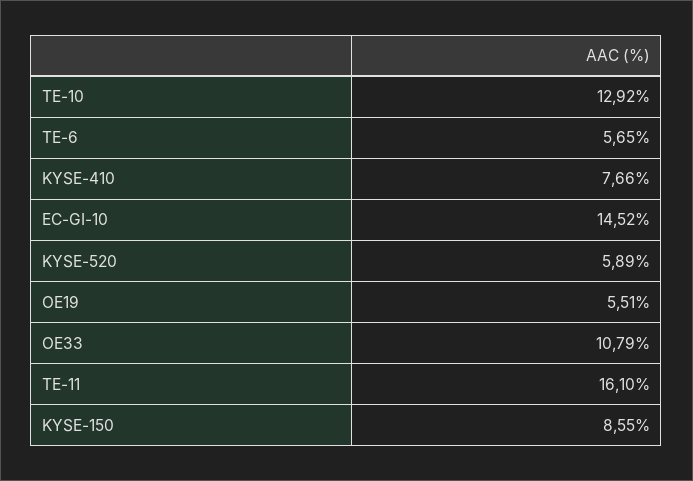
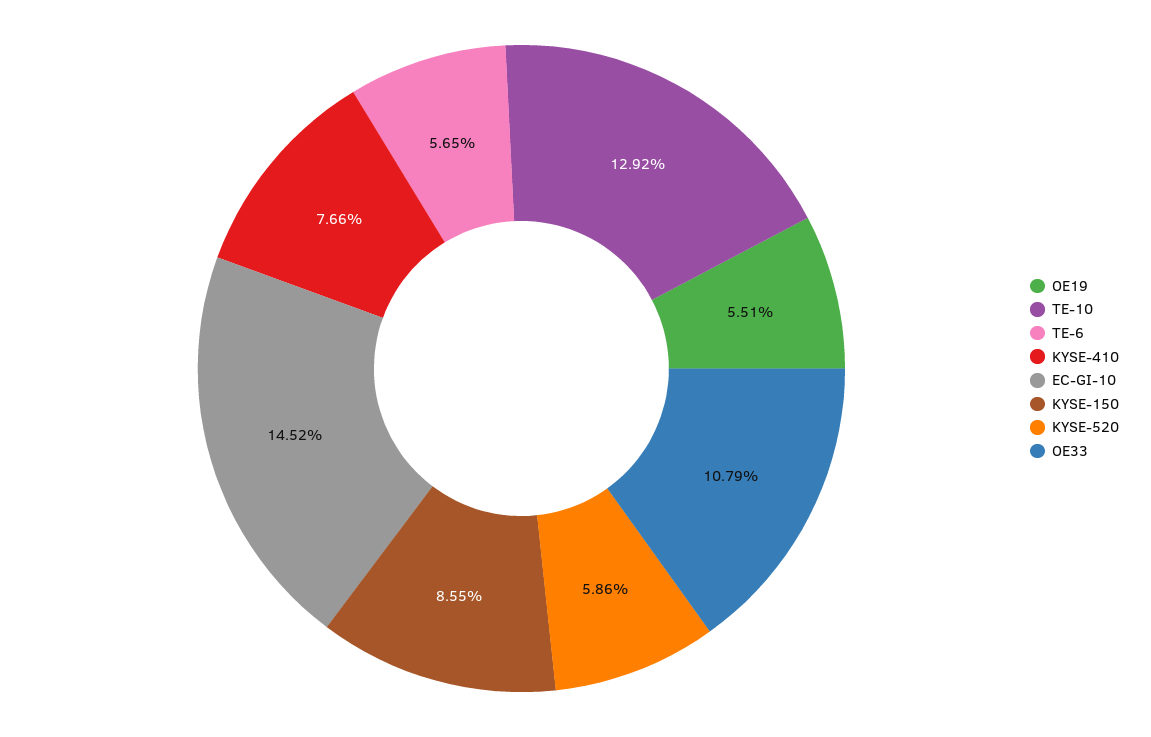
  {
    "TE-10": 12.92,
    "TE-6": 5.65,
    "KYSE-410": 7.66,
    "EC-GI-10": 14.52,
-   "KYSE-520": 5.89,
+   "KYSE-520": 5.86,
    "OE19": 5.51,
    "OE33": 10.79,
-   "TE-11": 16.1,
    "KYSE-150": 8.55
  }

